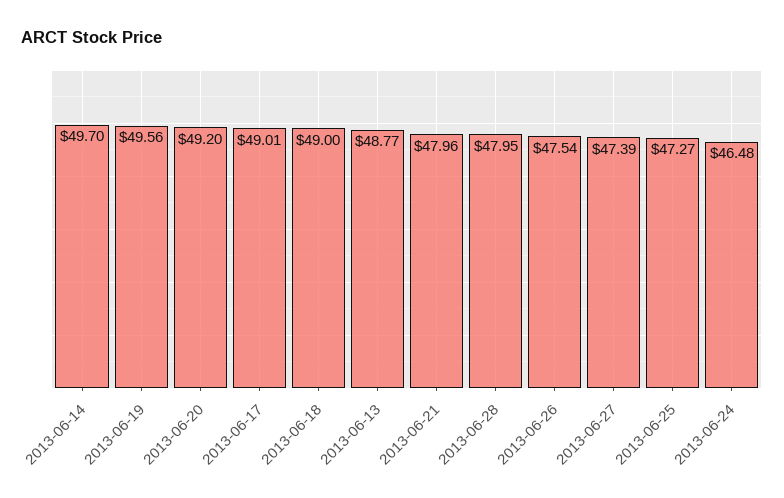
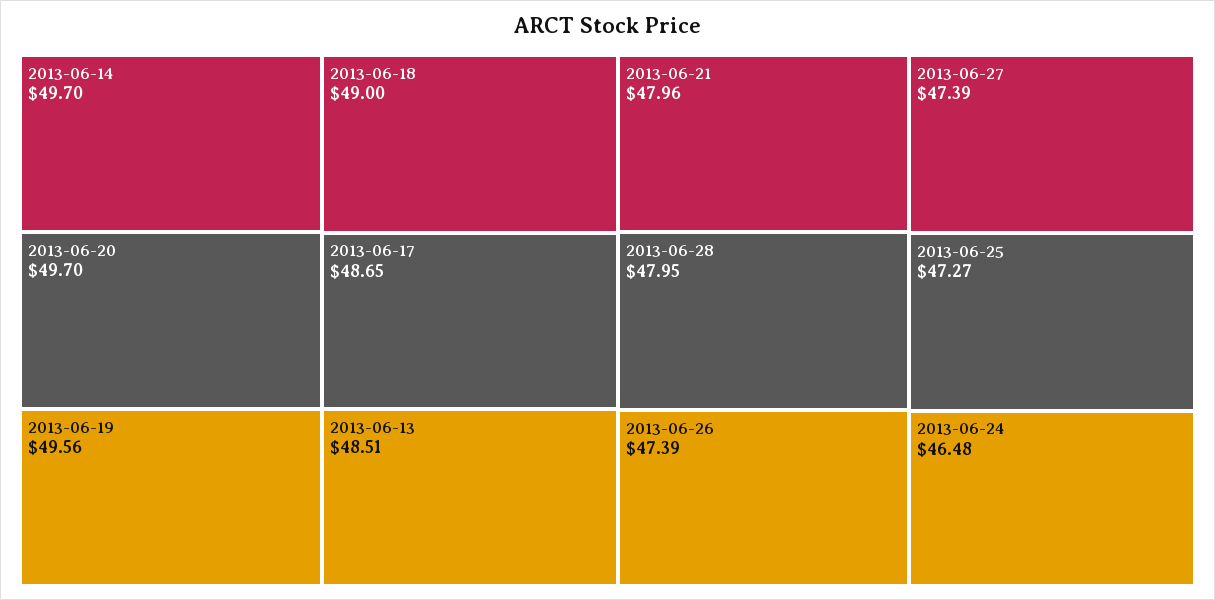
  {
    "2013-06-14": 49.7,
    "2013-06-19": 49.56,
-   "2013-06-20": 49.2,
+   "2013-06-20": 49.7,
-   "2013-06-17": 49.01,
+   "2013-06-17": 48.65,
    "2013-06-18": 49,
-   "2013-06-13": 48.77,
+   "2013-06-13": 48.51,
    "2013-06-21": 47.96,
    "2013-06-28": 47.95,
-   "2013-06-26": 47.54,
+   "2013-06-26": 47.39,
    "2013-06-27": 47.39,
    "2013-06-25": 47.27,
    "2013-06-24": 46.48
  }

